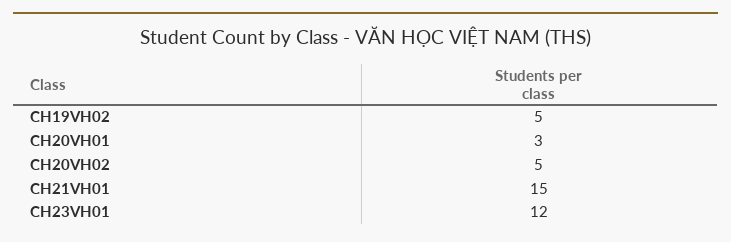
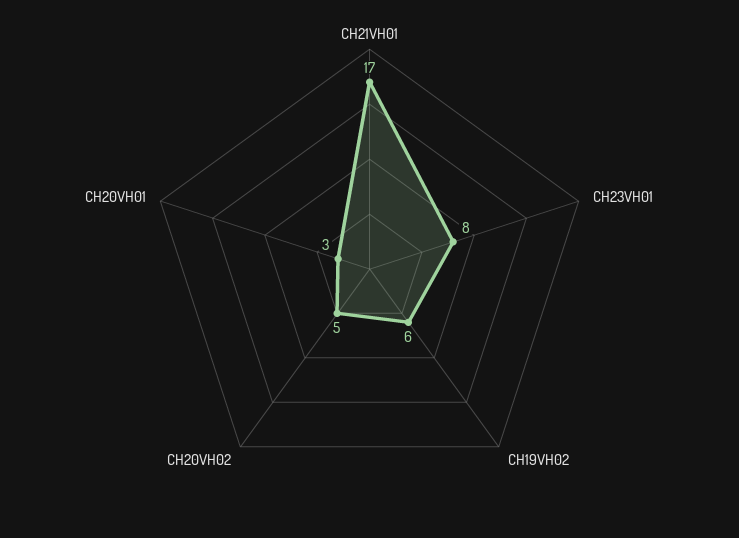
  {
-   "CH19VH02": 5,
+   "CH19VH02": 6,
    "CH20VH01": 3,
    "CH20VH02": 5,
-   "CH21VH01": 15,
+   "CH21VH01": 17,
-   "CH23VH01": 12
+   "CH23VH01": 8
  }

